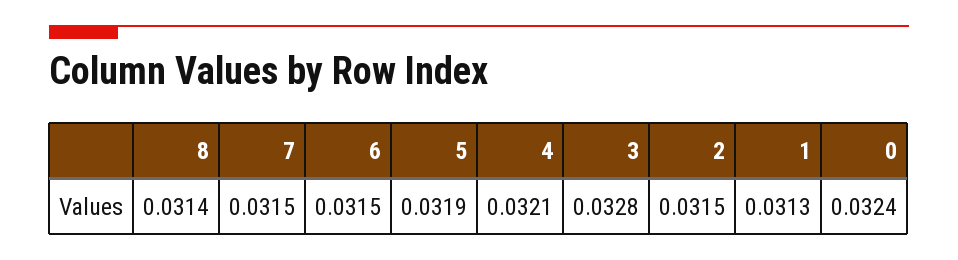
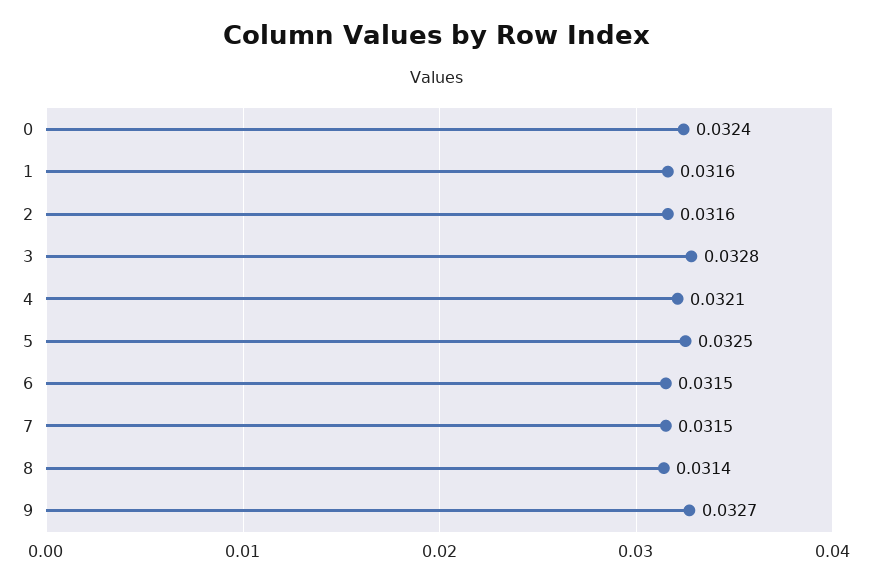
  {
    "8": 0.0314,
    "7": 0.0315,
    "6": 0.0315,
-   "5": 0.0319,
+   "5": 0.0325,
    "4": 0.0321,
    "3": 0.0328,
-   "2": 0.0315,
+   "2": 0.0316,
-   "1": 0.0313,
+   "1": 0.0316,
-   "0": 0.0324
+   "0": 0.0324,
+   "9": 0.0327
  }

